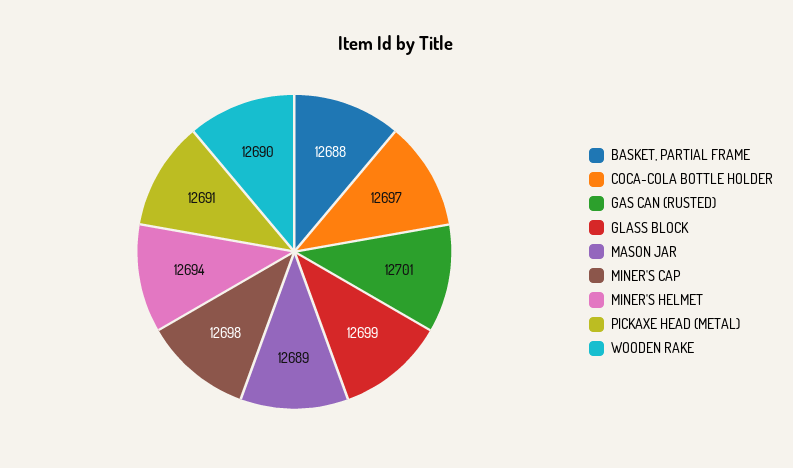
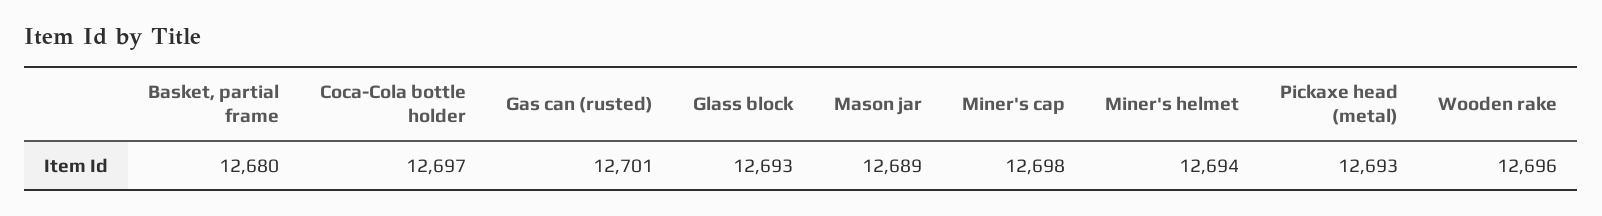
  {
-   "BASKET, PARTIAL FRAME": 12688,
+   "BASKET, PARTIAL FRAME": 12680,
    "COCA-COLA BOTTLE HOLDER": 12697,
    "GAS CAN (RUSTED)": 12701,
-   "GLASS BLOCK": 12699,
+   "GLASS BLOCK": 12693,
    "MASON JAR": 12689,
    "MINER'S CAP": 12698,
    "MINER'S HELMET": 12694,
-   "PICKAXE HEAD (METAL)": 12691,
+   "PICKAXE HEAD (METAL)": 12693,
-   "WOODEN RAKE": 12690
+   "WOODEN RAKE": 12696
  }

